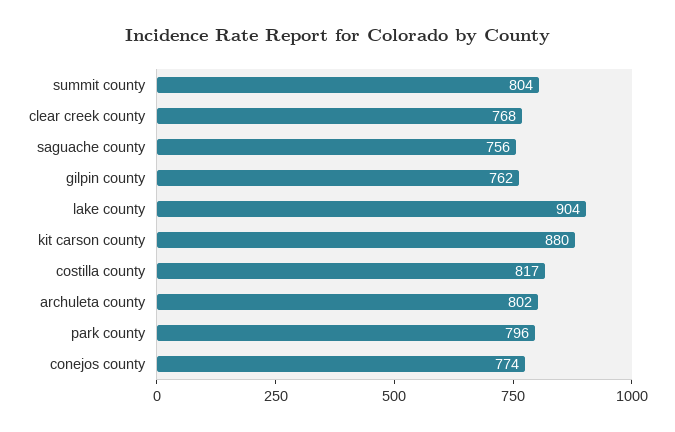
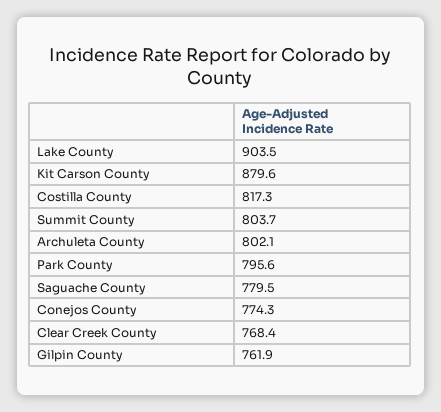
  {
    "summit county": 803.7,
    "clear creek county": 768.4,
-   "saguache county": 756,
+   "saguache county": 779.5,
    "gilpin county": 761.9,
    "lake county": 903.5,
    "kit carson county": 879.6,
    "costilla county": 817.3,
    "archuleta county": 802.1,
    "park county": 795.6,
    "conejos county": 774.3
  }

